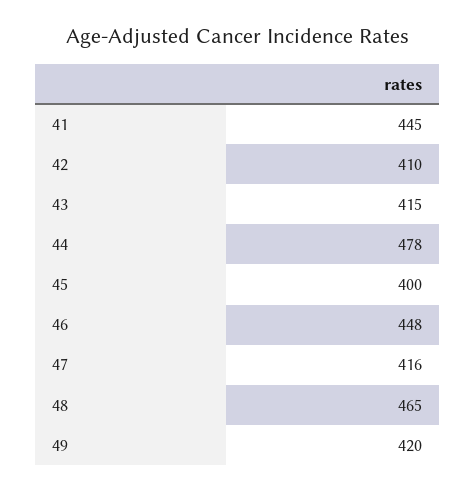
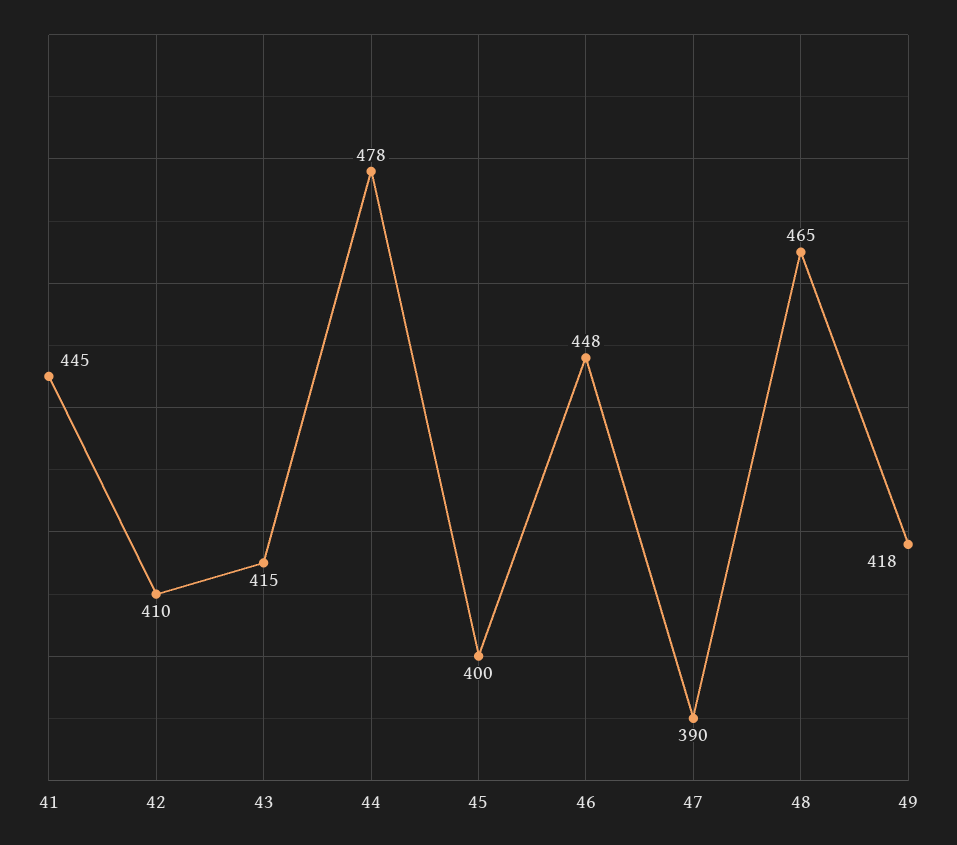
  {
    "41": 445,
    "42": 410,
    "43": 415,
    "44": 478,
    "45": 400,
    "46": 448,
-   "47": 416,
+   "47": 390,
    "48": 465,
-   "49": 420
+   "49": 418
  }

